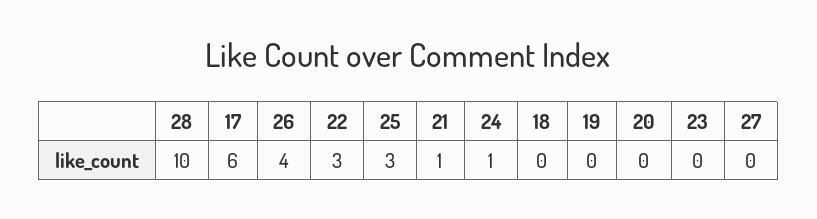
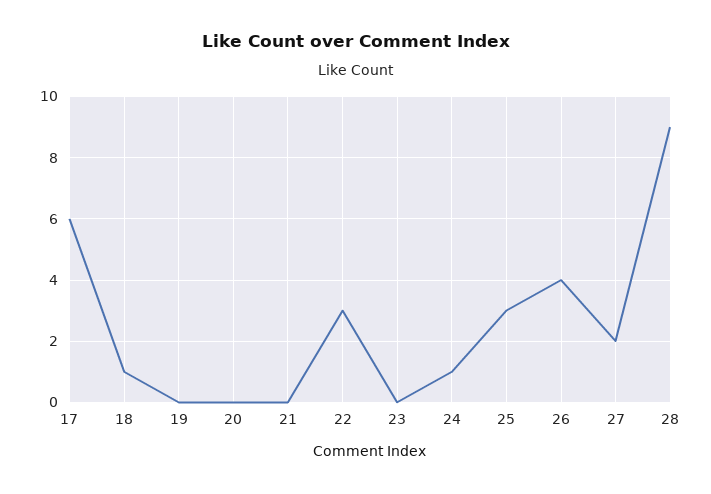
  {
-   "28": 10,
+   "28": 9,
    "17": 6,
    "26": 4,
    "22": 3,
    "25": 3,
-   "21": 1,
+   "21": 0,
    "24": 1,
-   "18": 0,
+   "18": 1,
    "19": 0,
    "20": 0,
    "23": 0,
-   "27": 0
+   "27": 2
  }

